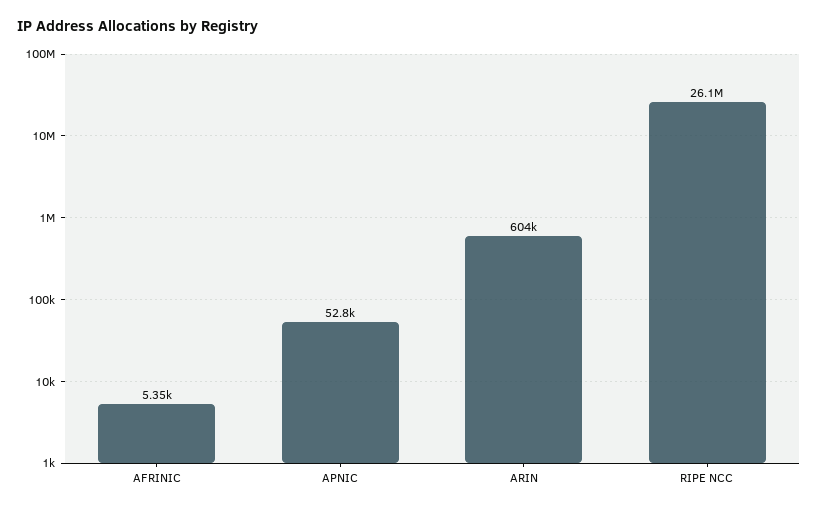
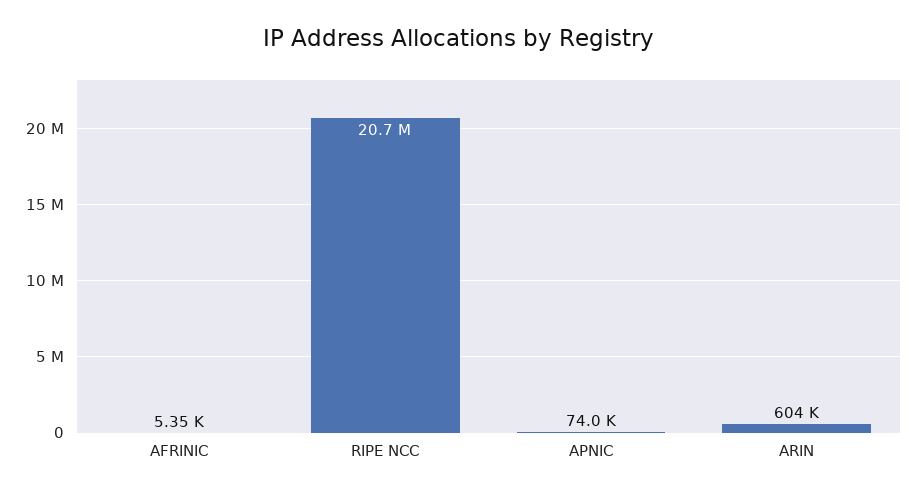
  {
    "AFRINIC": 5350,
-   "APNIC": 52800,
+   "APNIC": 74000,
    "ARIN": 604000,
-   "RIPE NCC": 26100000
+   "RIPE NCC": 20700000
  }

